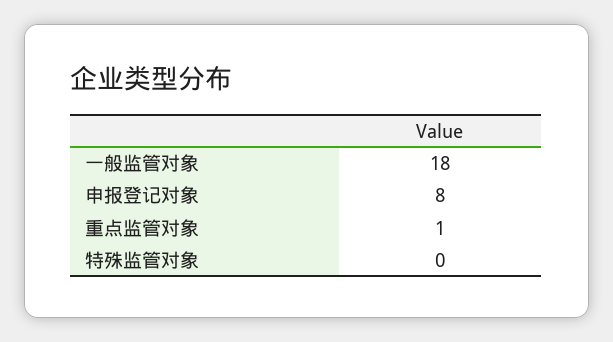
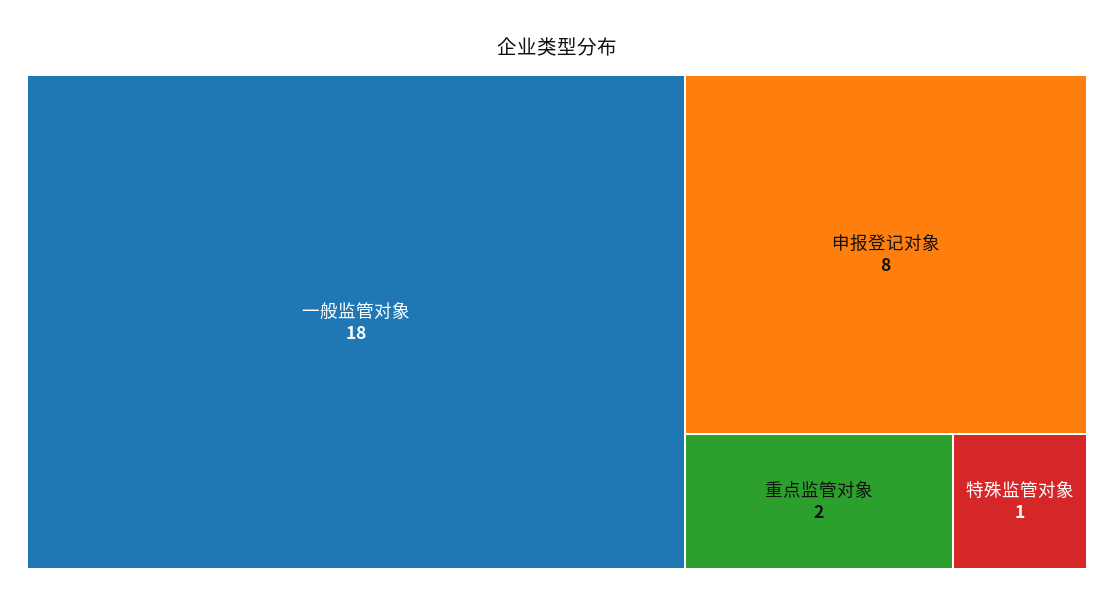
  {
    "一般监管对象": 18,
    "申报登记对象": 8,
-   "重点监管对象": 1,
+   "重点监管对象": 2,
-   "特殊监管对象": 0
+   "特殊监管对象": 1
  }

